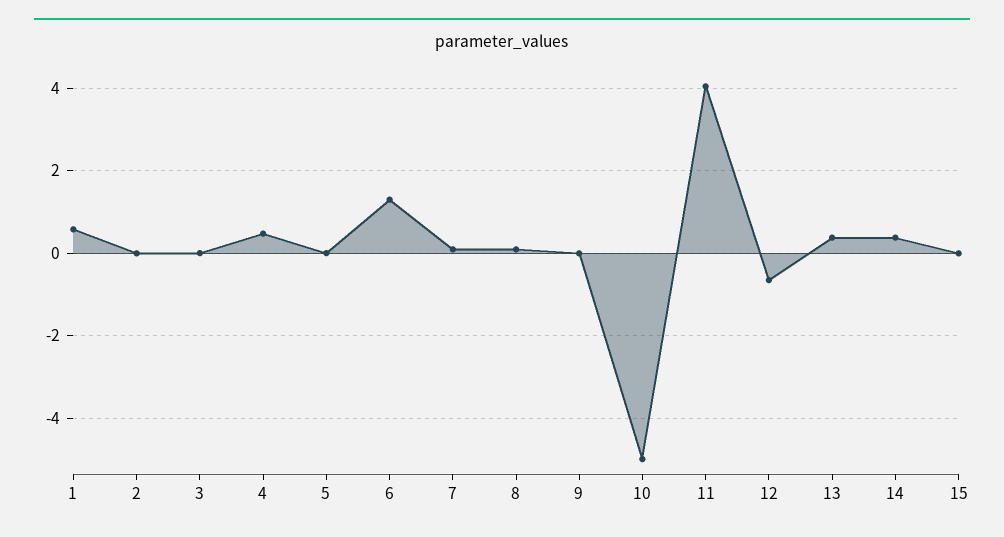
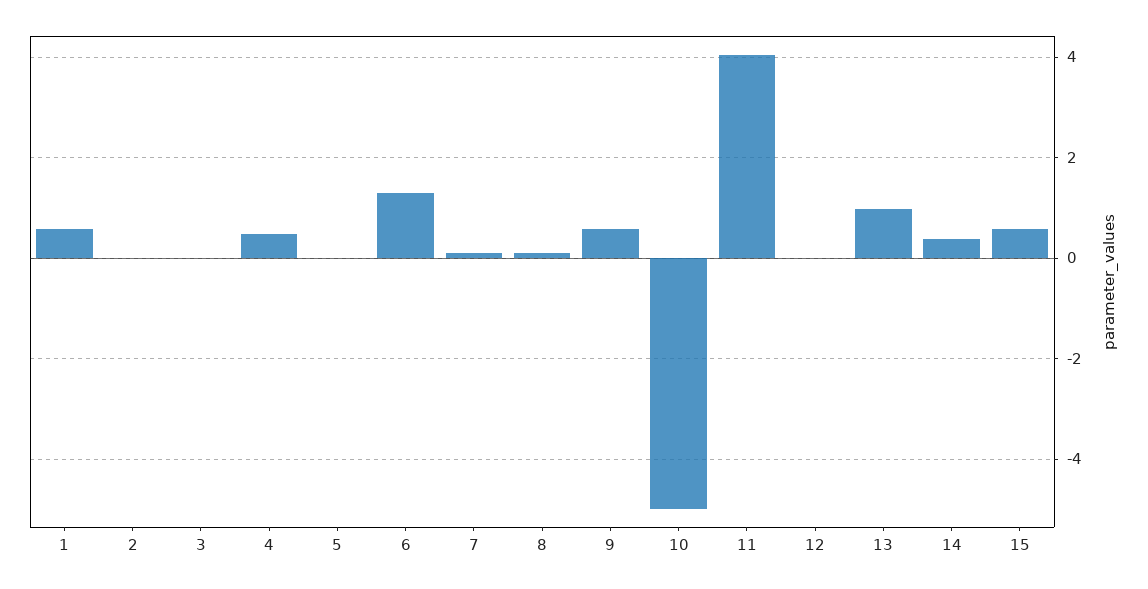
  {
    "1": 0.6,
    "2": 0,
    "3": 0,
    "4": 0.4,
    "5": 0,
    "6": 1.4,
    "7": 0,
    "8": 0,
-   "9": 0,
+   "9": 0.6,
    "10": -5,
    "11": 4,
-   "12": -0.6,
+   "12": 0,
-   "13": 0.4,
+   "13": 1,
    "14": 0.4,
-   "15": 0
+   "15": 0.6
  }

